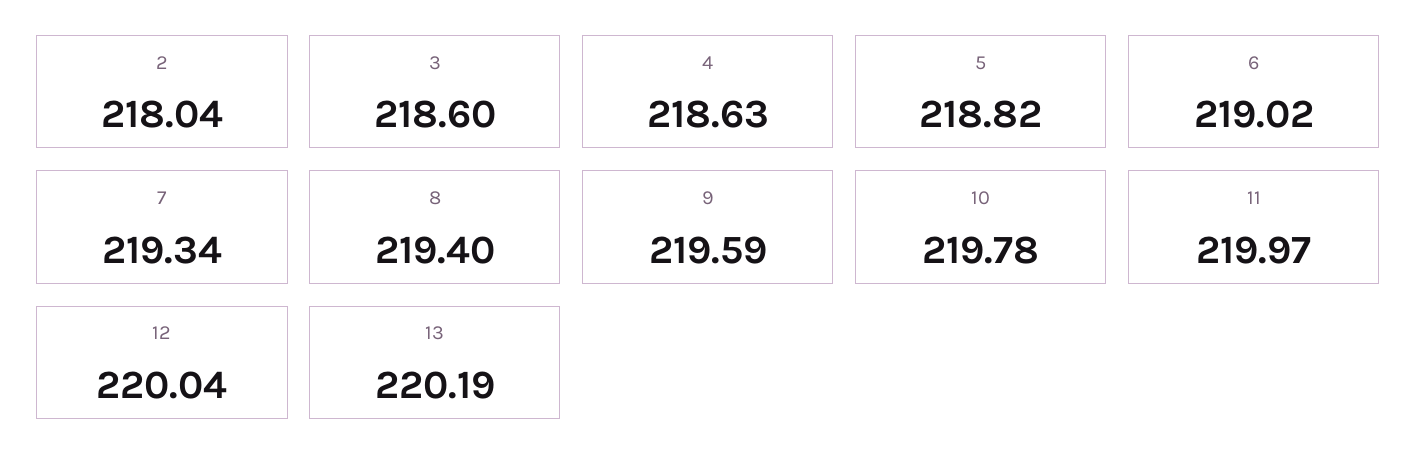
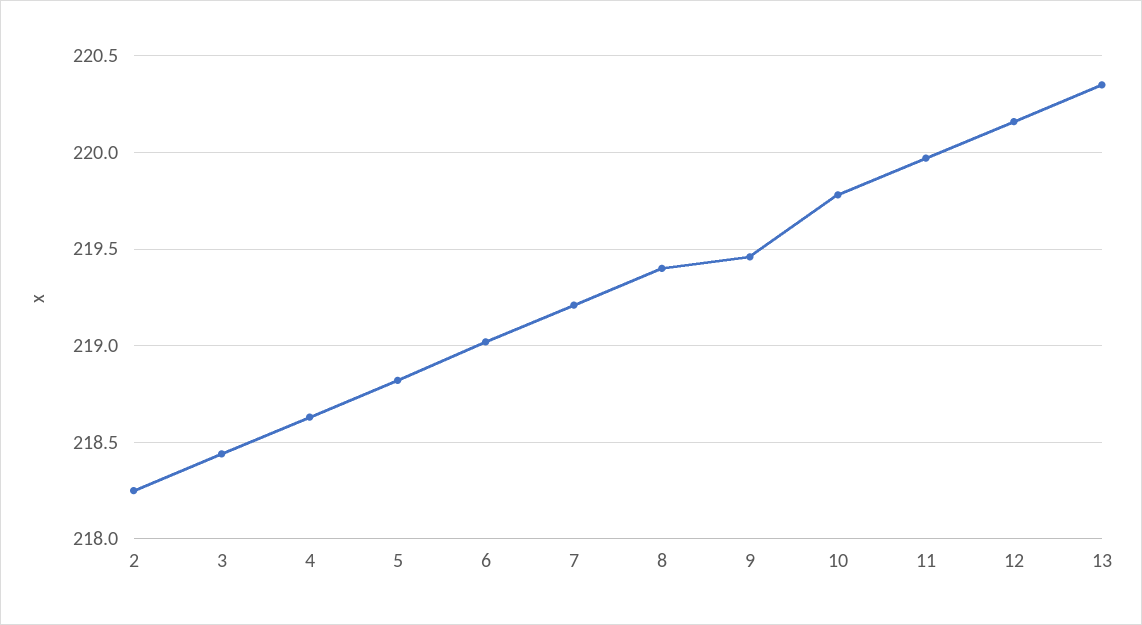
  {
-   "2": 218.04,
+   "2": 218.25,
-   "3": 218.6,
+   "3": 218.45,
    "4": 218.63,
    "5": 218.82,
    "6": 219.02,
-   "7": 219.34,
+   "7": 219.2,
    "8": 219.4,
-   "9": 219.59,
+   "9": 219.45,
    "10": 219.78,
    "11": 219.97,
-   "12": 220.04,
+   "12": 220.15,
-   "13": 220.19
+   "13": 220.35
  }

